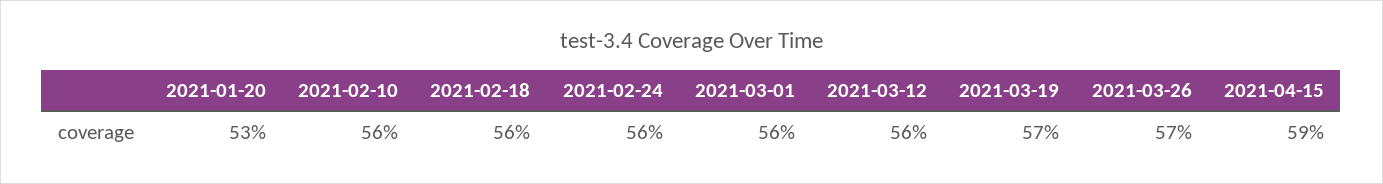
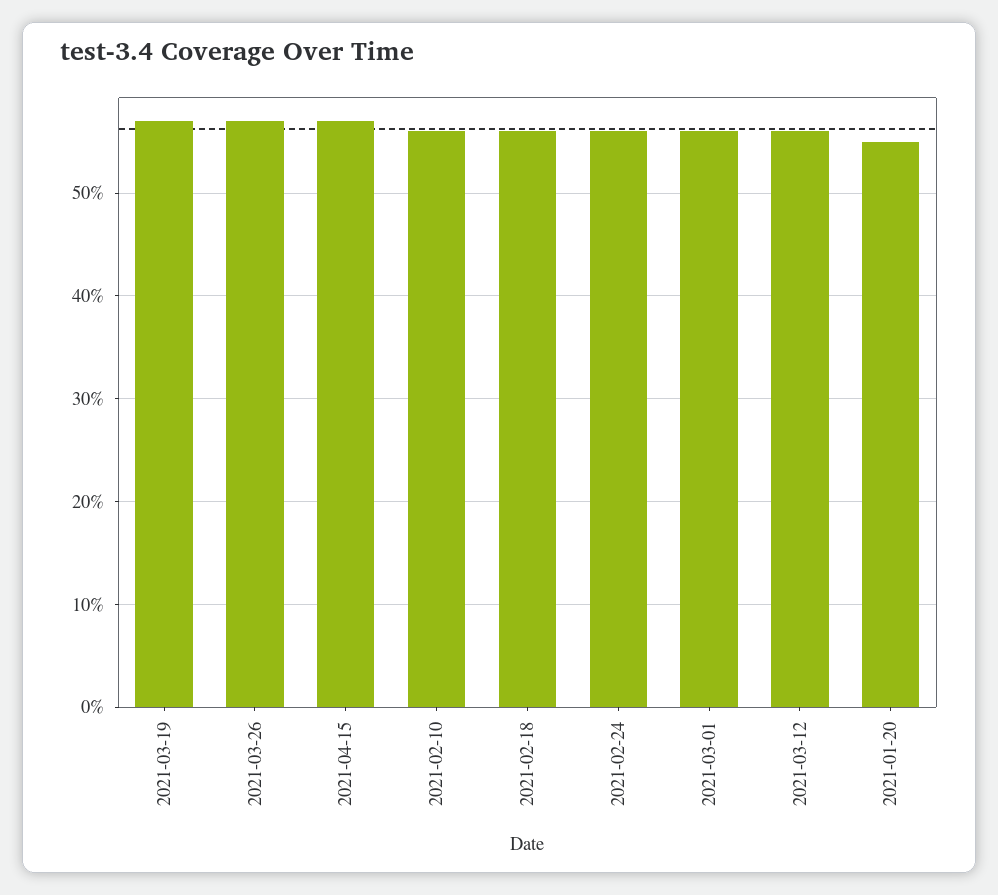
  {
-   "2021-01-20": 53,
+   "2021-01-20": 55,
    "2021-02-10": 56,
    "2021-02-18": 56,
    "2021-02-24": 56,
    "2021-03-01": 56,
    "2021-03-12": 56,
    "2021-03-19": 57,
    "2021-03-26": 57,
-   "2021-04-15": 59
+   "2021-04-15": 57
  }

